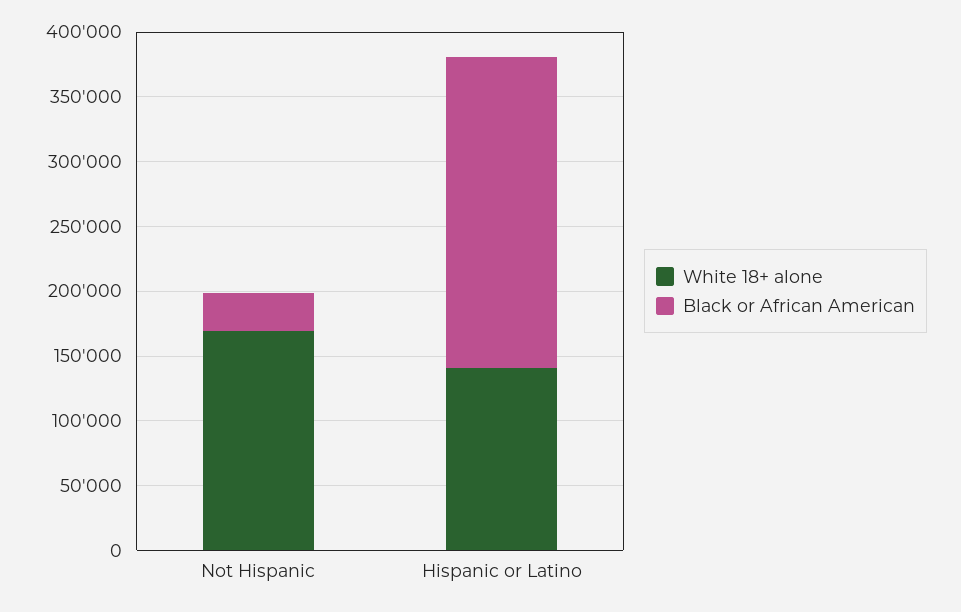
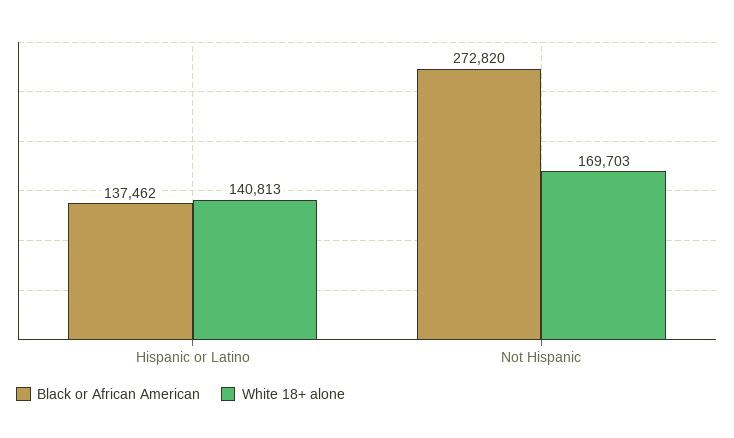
  {
    "White 18+ alone": {
      "Not Hispanic": 169703,
      "Hispanic or Latino": 140813
    },
    "Black or African American": {
-     "Not Hispanic": 30000,
+     "Not Hispanic": 272820,
-     "Hispanic or Latino": 240000
+     "Hispanic or Latino": 137462
    }
  }

